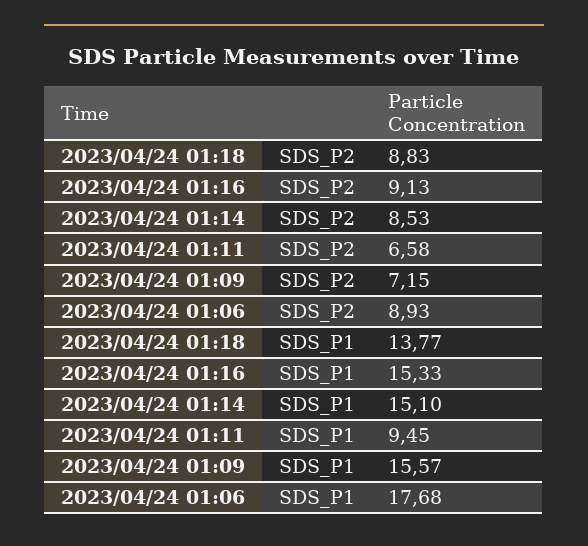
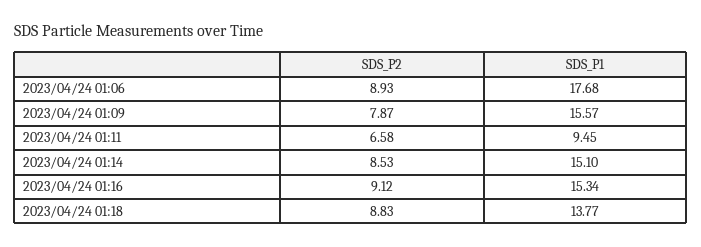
  {
    "2023/04/24 01:18": {
      "SDS_P2": 8.83,
      "SDS_P1": 13.77
    },
    "2023/04/24 01:16": {
-     "SDS_P2": 9.13,
+     "SDS_P2": 9.12,
-     "SDS_P1": 15.33
+     "SDS_P1": 15.34
    },
    "2023/04/24 01:14": {
      "SDS_P2": 8.53,
      "SDS_P1": 15.1
    },
    "2023/04/24 01:11": {
      "SDS_P2": 6.58,
      "SDS_P1": 9.45
    },
    "2023/04/24 01:09": {
-     "SDS_P2": 7.15,
+     "SDS_P2": 7.87,
      "SDS_P1": 15.57
    },
    "2023/04/24 01:06": {
      "SDS_P2": 8.93,
      "SDS_P1": 17.68
    }
  }

